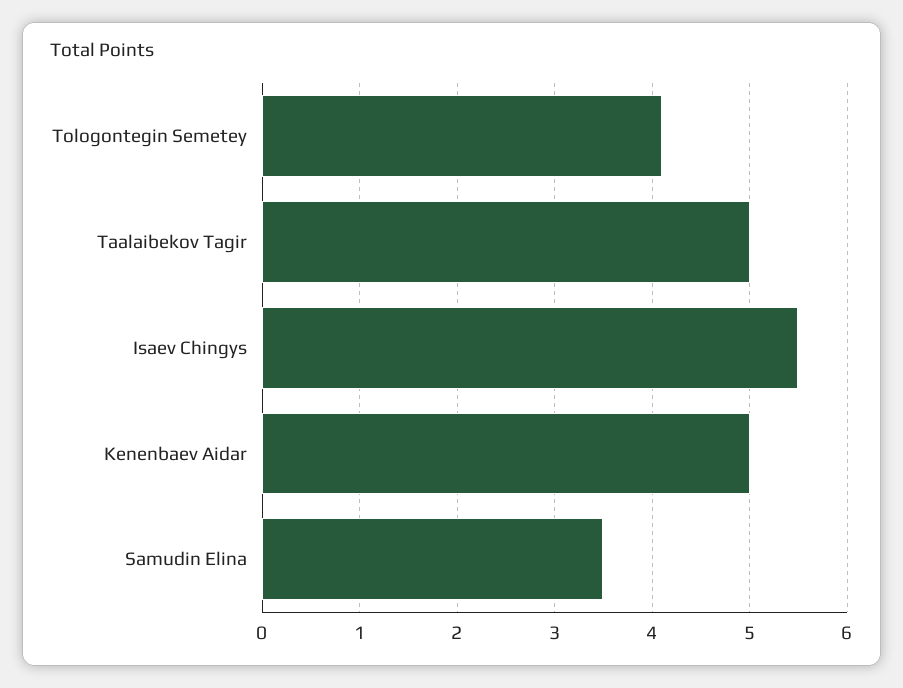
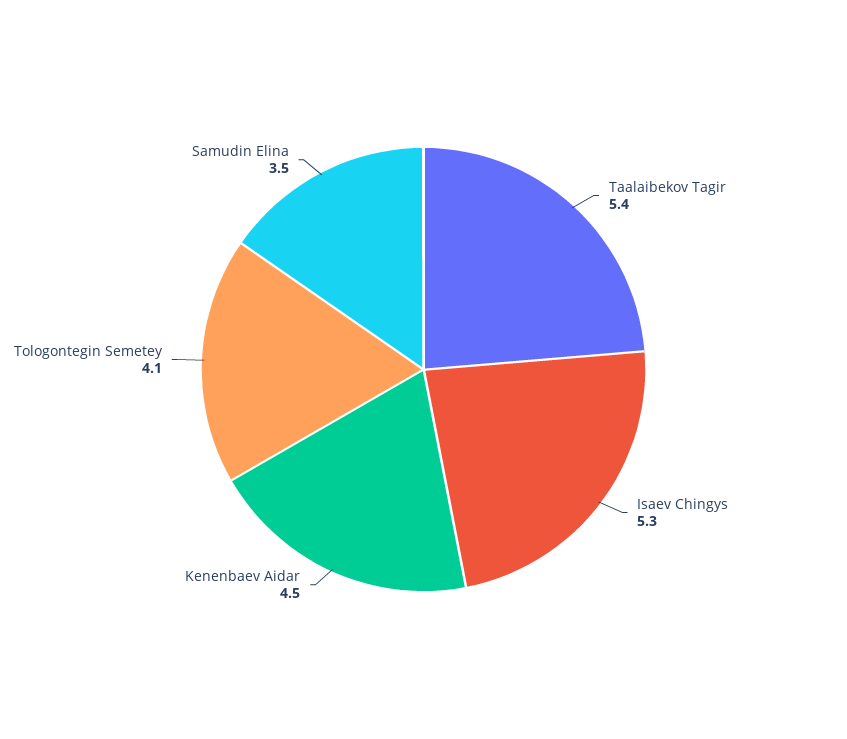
  {
    "Tologontegin Semetey": 4.1,
-   "Taalaibekov Tagir": 5,
+   "Taalaibekov Tagir": 5.4,
-   "Isaev Chingys": 5.5,
+   "Isaev Chingys": 5.3,
-   "Kenenbaev Aidar": 5,
+   "Kenenbaev Aidar": 4.5,
    "Samudin Elina": 3.5
  }

